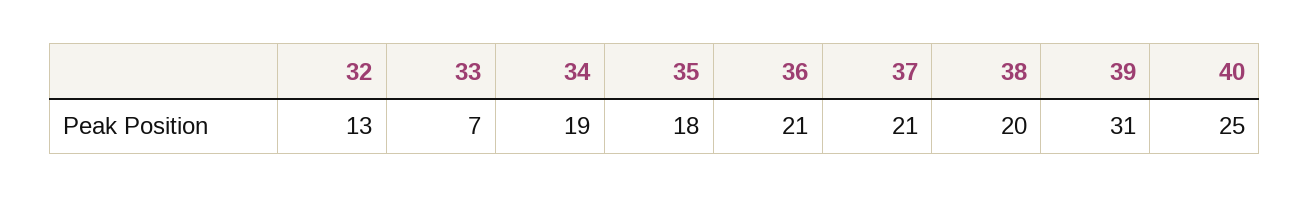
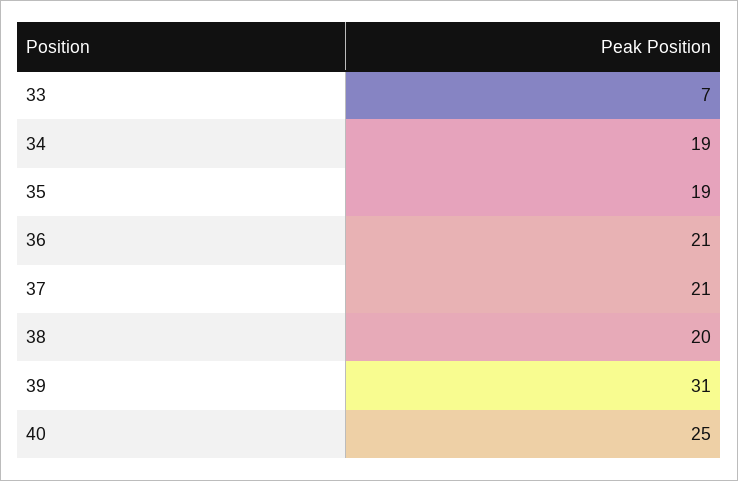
  {
-   "32": 13,
    "33": 7,
    "34": 19,
-   "35": 18,
+   "35": 19,
    "36": 21,
    "37": 21,
    "38": 20,
    "39": 31,
    "40": 25
  }

